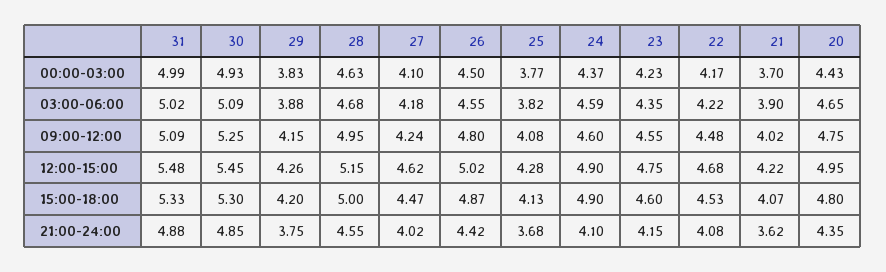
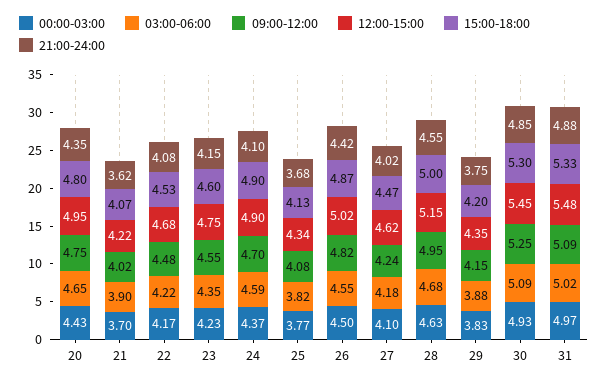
  {
    "00:00-03:00": {
-     "31": 4.99,
+     "31": 4.97,
      "30": 4.93,
      "29": 3.83,
      "28": 4.63,
      "27": 4.1,
      "26": 4.5,
      "25": 3.77,
      "24": 4.37,
      "23": 4.23,
      "22": 4.17,
      "21": 3.7,
      "20": 4.43
    },
    "03:00-06:00": {
      "31": 5.02,
      "30": 5.09,
      "29": 3.88,
      "28": 4.68,
      "27": 4.18,
      "26": 4.55,
      "25": 3.82,
      "24": 4.59,
      "23": 4.35,
      "22": 4.22,
      "21": 3.9,
      "20": 4.65
    },
    "09:00-12:00": {
      "31": 5.09,
      "30": 5.25,
      "29": 4.15,
      "28": 4.95,
      "27": 4.24,
-     "26": 4.8,
+     "26": 4.82,
      "25": 4.08,
-     "24": 4.6,
+     "24": 4.7,
      "23": 4.55,
      "22": 4.48,
      "21": 4.02,
      "20": 4.75
    },
    "12:00-15:00": {
      "31": 5.48,
      "30": 5.45,
-     "29": 4.26,
+     "29": 4.35,
      "28": 5.15,
      "27": 4.62,
      "26": 5.02,
-     "25": 4.28,
+     "25": 4.34,
      "24": 4.9,
      "23": 4.75,
      "22": 4.68,
      "21": 4.22,
      "20": 4.95
    },
    "15:00-18:00": {
      "31": 5.33,
      "30": 5.3,
      "29": 4.2,
      "28": 5,
      "27": 4.47,
      "26": 4.87,
      "25": 4.13,
      "24": 4.9,
      "23": 4.6,
      "22": 4.53,
      "21": 4.07,
      "20": 4.8
    },
    "21:00-24:00": {
      "31": 4.88,
      "30": 4.85,
      "29": 3.75,
      "28": 4.55,
      "27": 4.02,
      "26": 4.42,
      "25": 3.68,
      "24": 4.1,
      "23": 4.15,
      "22": 4.08,
      "21": 3.62,
      "20": 4.35
    }
  }

